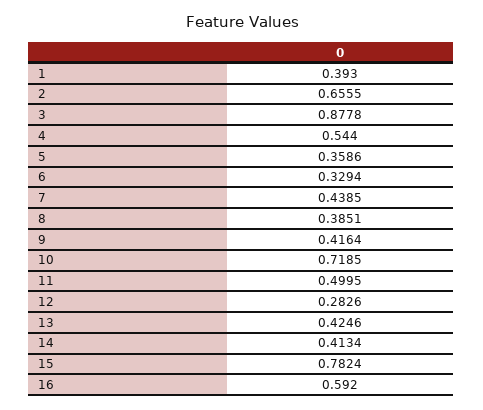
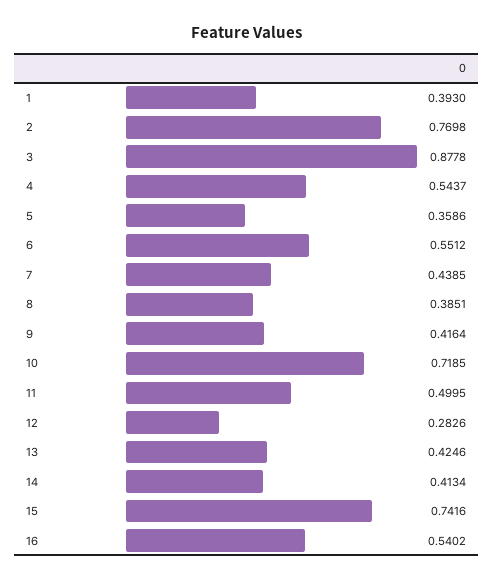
  {
    "1": 0.393,
-   "2": 0.6555,
+   "2": 0.7698,
    "3": 0.8778,
-   "4": 0.544,
+   "4": 0.5437,
    "5": 0.3586,
-   "6": 0.3294,
+   "6": 0.5512,
    "7": 0.4385,
    "8": 0.3851,
    "9": 0.4164,
    "10": 0.7185,
    "11": 0.4995,
    "12": 0.2826,
    "13": 0.4246,
    "14": 0.4134,
-   "15": 0.7824,
+   "15": 0.7416,
-   "16": 0.592
+   "16": 0.5402
  }

